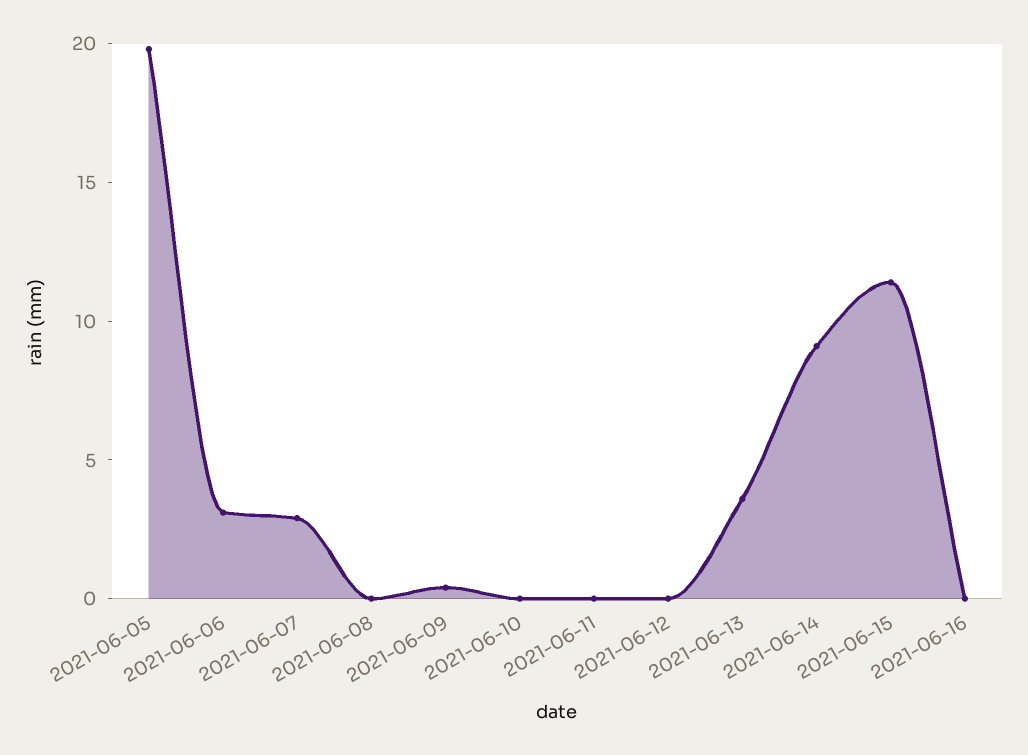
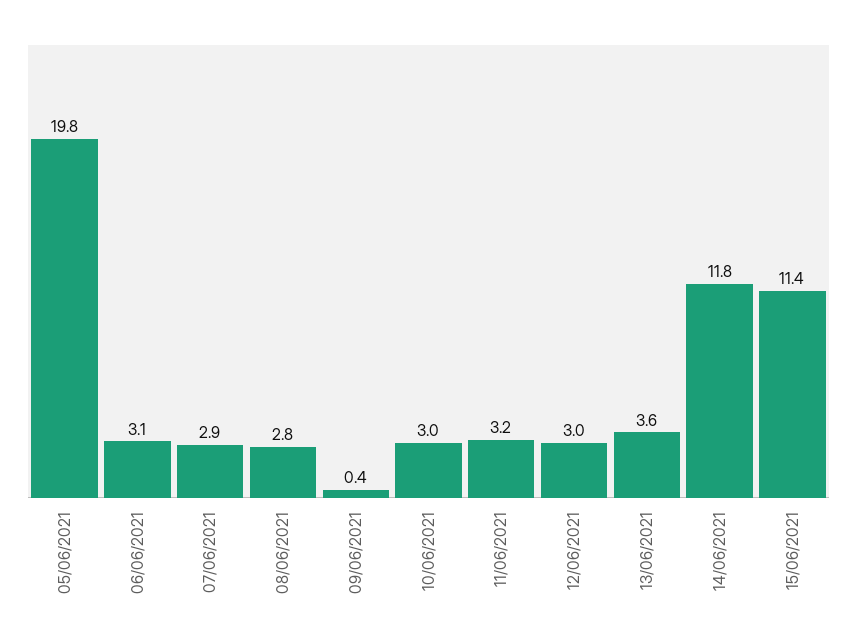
  {
    "2021-06-05": 19.8,
    "2021-06-06": 3.1,
    "2021-06-07": 2.9,
-   "2021-06-08": 0,
+   "2021-06-08": 2.8,
    "2021-06-09": 0.4,
-   "2021-06-10": 0,
+   "2021-06-10": 3,
-   "2021-06-11": 0,
+   "2021-06-11": 3.2,
-   "2021-06-12": 0,
+   "2021-06-12": 3,
    "2021-06-13": 3.6,
-   "2021-06-14": 9,
+   "2021-06-14": 11.8,
-   "2021-06-15": 11.4,
+   "2021-06-15": 11.4
-   "2021-06-16": 0
  }

